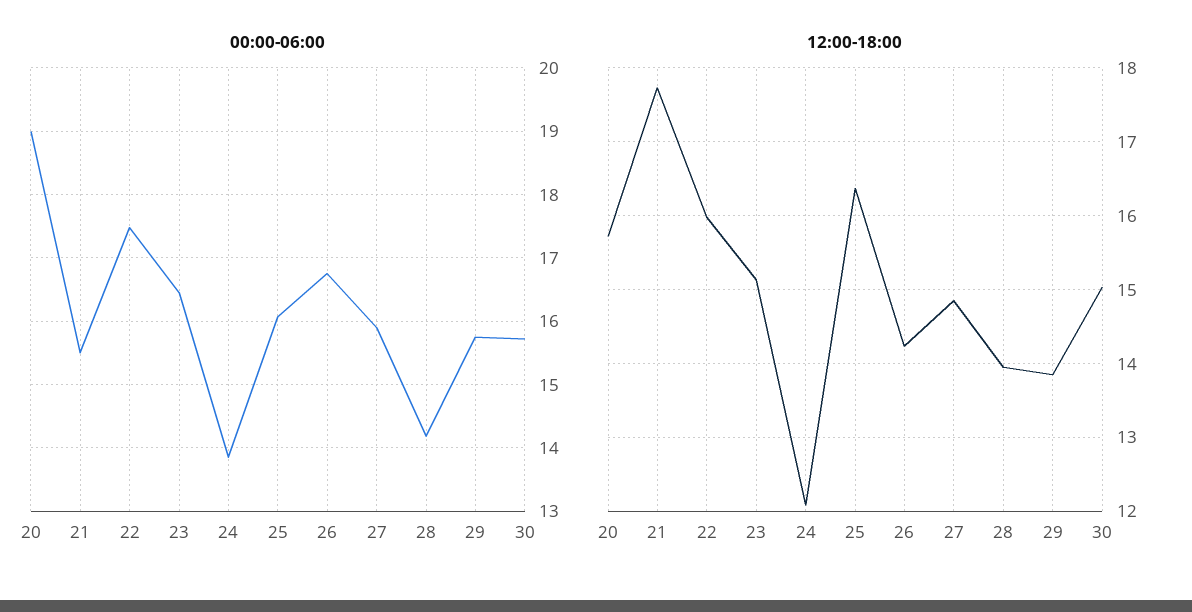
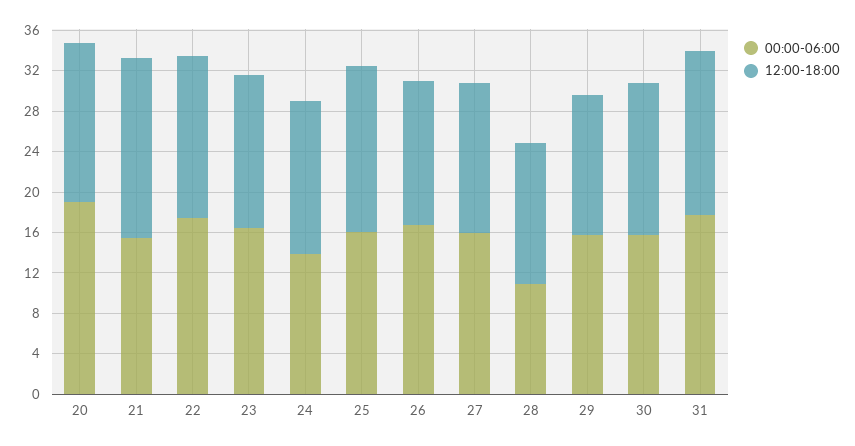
  {
    "00:00-06:00": {
      "20": 19,
      "21": 15.5,
      "22": 17.5,
      "23": 16.5,
      "24": 13.9,
      "25": 16.1,
      "26": 16.8,
      "27": 15.9,
-     "28": 14.2,
+     "28": 11,
      "29": 15.8,
-     "30": 15.7
+     "30": 15.7,
+     "31": 18
    },
    "12:00-18:00": {
      "20": 15.7,
      "21": 17.7,
      "22": 16,
      "23": 15.1,
-     "24": 12.1,
+     "24": 15,
      "25": 16.4,
      "26": 14.2,
      "27": 14.9,
      "28": 14,
      "29": 13.9,
-     "30": 15
+     "30": 15,
+     "31": 16
    }
  }

